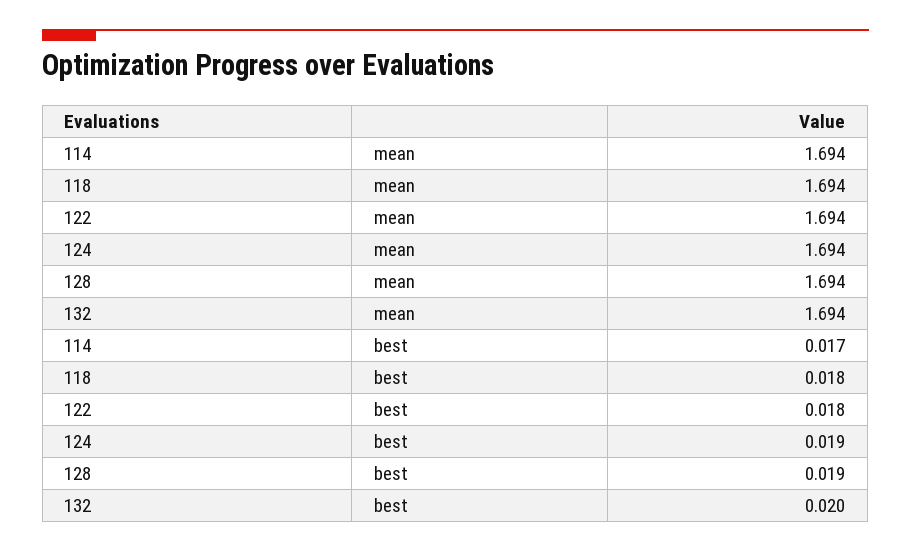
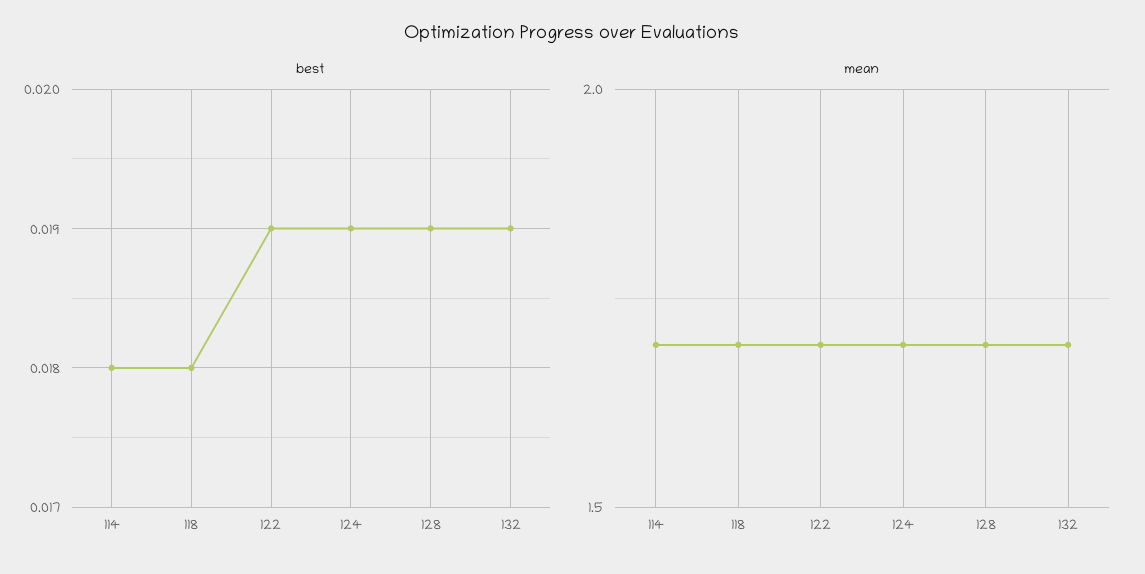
  {
    "mean": {
      "114": 1.694,
      "118": 1.694,
      "122": 1.694,
      "124": 1.694,
      "128": 1.694,
      "132": 1.694
    },
    "best": {
-     "114": 0.017,
+     "114": 0.018,
      "118": 0.018,
-     "122": 0.018,
+     "122": 0.019,
      "124": 0.019,
      "128": 0.019,
-     "132": 0.02
+     "132": 0.019
    }
  }

